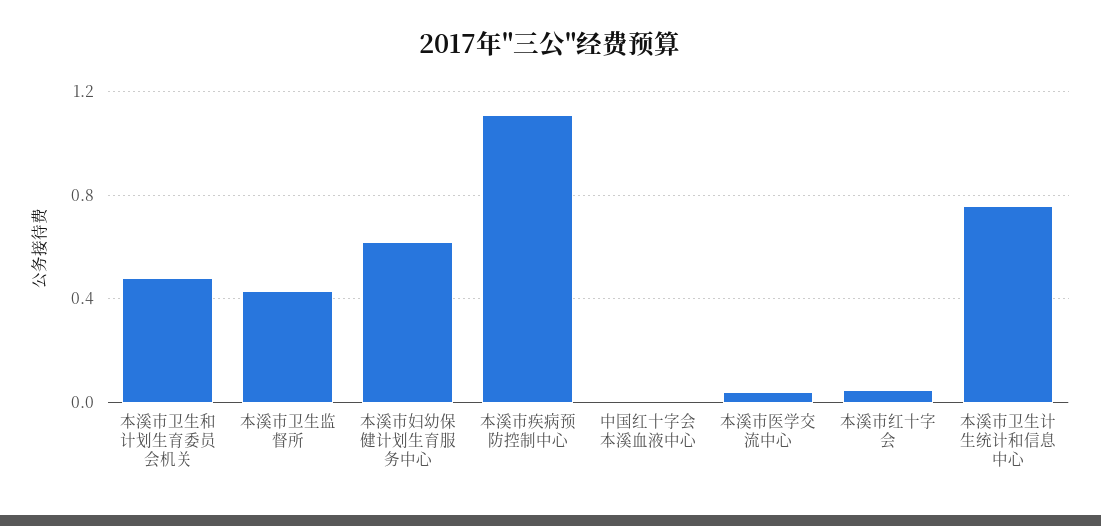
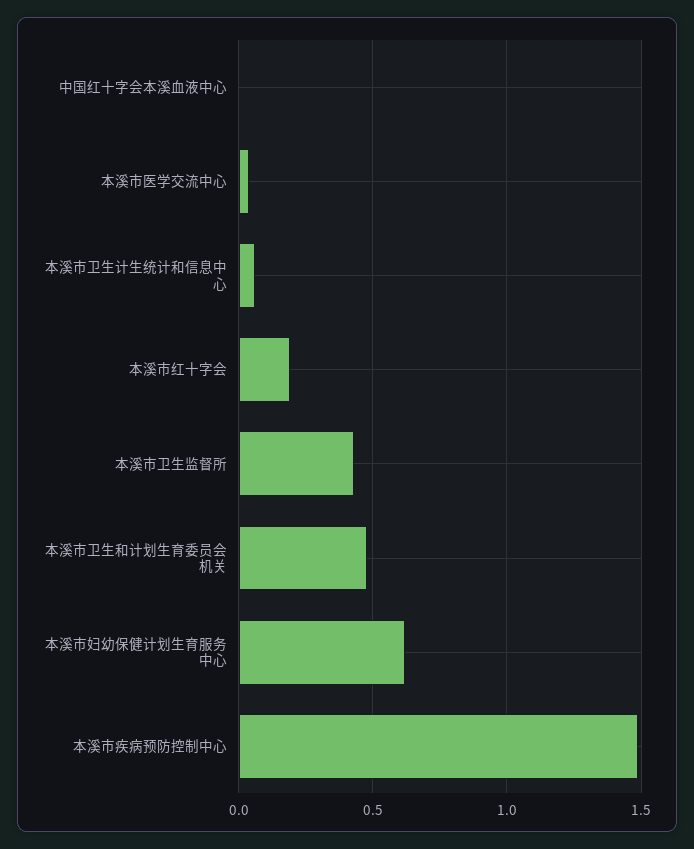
  {
    "本溪市卫生和计划生育委员会机关": 0.5,
    "本溪市卫生监督所": 0.45,
    "本溪市妇幼保健计划生育服务中心": 0.6,
-   "本溪市疾病预防控制中心": 1.1,
+   "本溪市疾病预防控制中心": 1.5,
    "中国红十字会本溪血液中心": 0,
    "本溪市医学交流中心": 0.05,
-   "本溪市红十字会": 0.05,
+   "本溪市红十字会": 0.2,
-   "本溪市卫生计生统计和信息中心": 0.75
+   "本溪市卫生计生统计和信息中心": 0.05
  }

